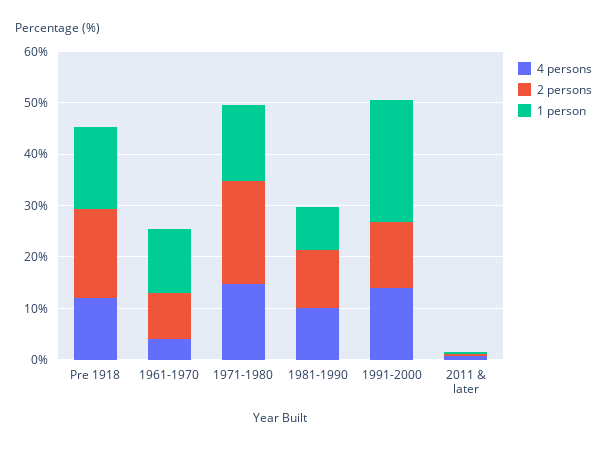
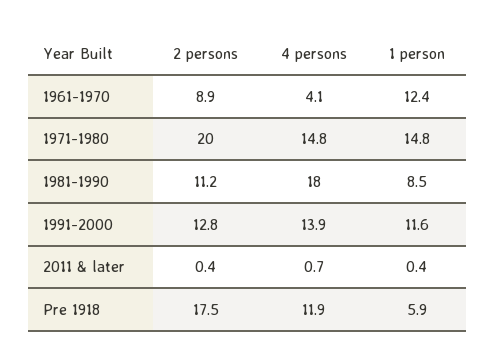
  {
    "4 persons": {
      "Pre 1918": 11.9,
      "1961-1970": 4.1,
      "1971-1980": 14.8,
-     "1981-1990": 10,
+     "1981-1990": 18,
      "1991-2000": 13.9,
      "2011 & later": 0.7
    },
    "2 persons": {
      "Pre 1918": 17.5,
      "1961-1970": 8.9,
      "1971-1980": 20,
      "1981-1990": 11.2,
      "1991-2000": 12.8,
      "2011 & later": 0.4
    },
    "1 person": {
-     "Pre 1918": 16,
+     "Pre 1918": 5.9,
      "1961-1970": 12.4,
      "1971-1980": 14.8,
      "1981-1990": 8.5,
-     "1991-2000": 24,
+     "1991-2000": 11.6,
      "2011 & later": 0.4
    }
  }

